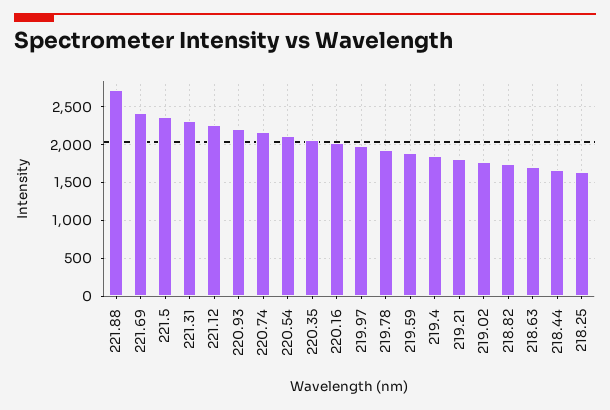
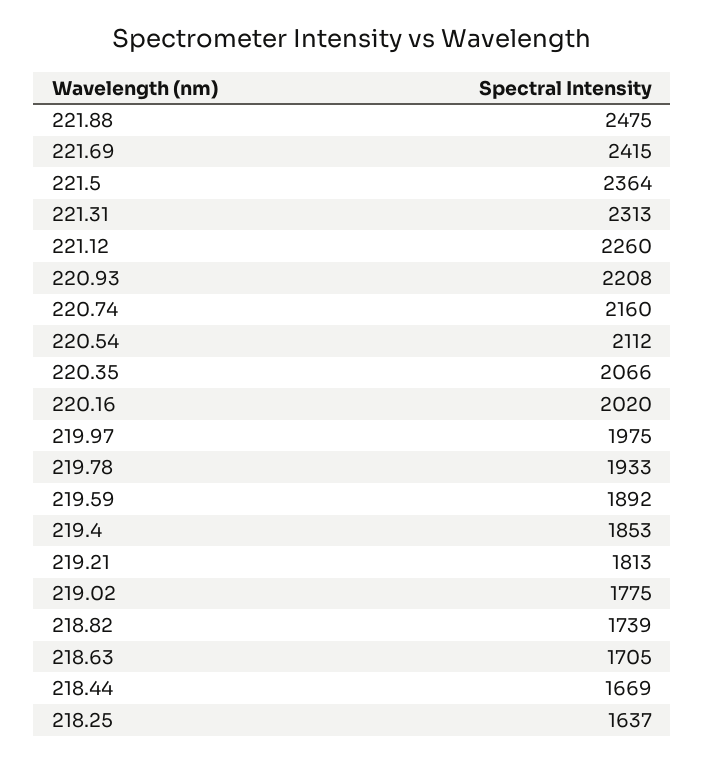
  {
-   "221.88": 2700,
+   "221.88": 2475,
    "221.69": 2415,
    "221.5": 2364,
    "221.31": 2313,
    "221.12": 2260,
    "220.93": 2208,
    "220.74": 2160,
    "220.54": 2112,
    "220.35": 2066,
    "220.16": 2020,
    "219.97": 1975,
    "219.78": 1933,
    "219.59": 1892,
    "219.4": 1853,
    "219.21": 1813,
    "219.02": 1775,
    "218.82": 1739,
    "218.63": 1705,
    "218.44": 1669,
    "218.25": 1637
  }

